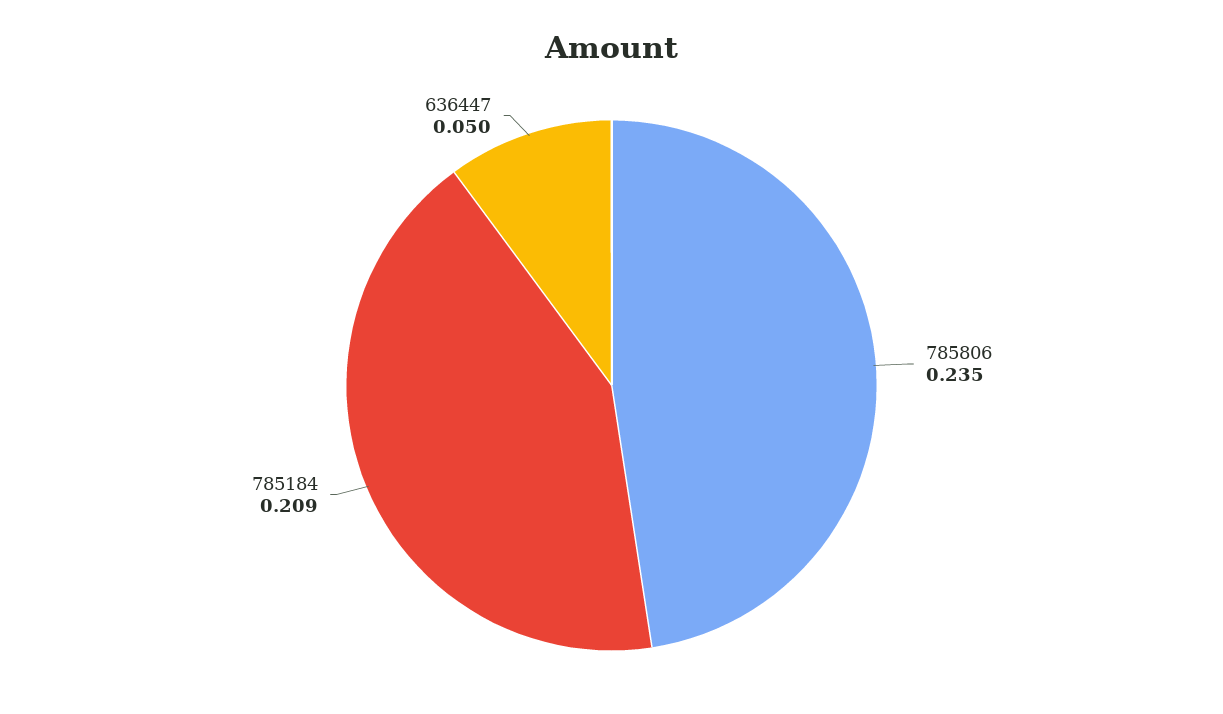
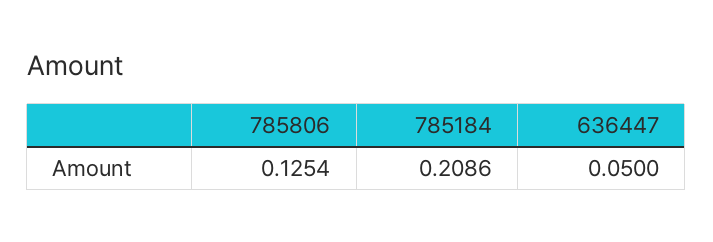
  {
-   "785806": 0.235,
+   "785806": 0.1254,
    "785184": 0.2086,
    "636447": 0.05
  }

